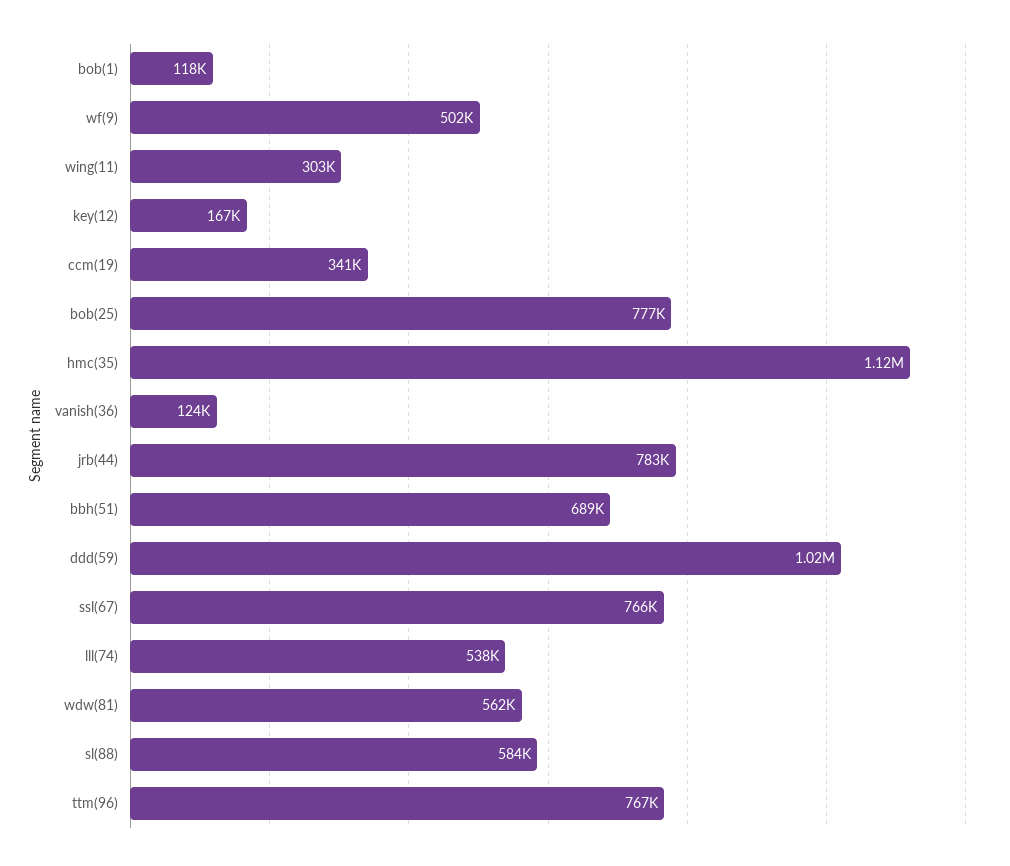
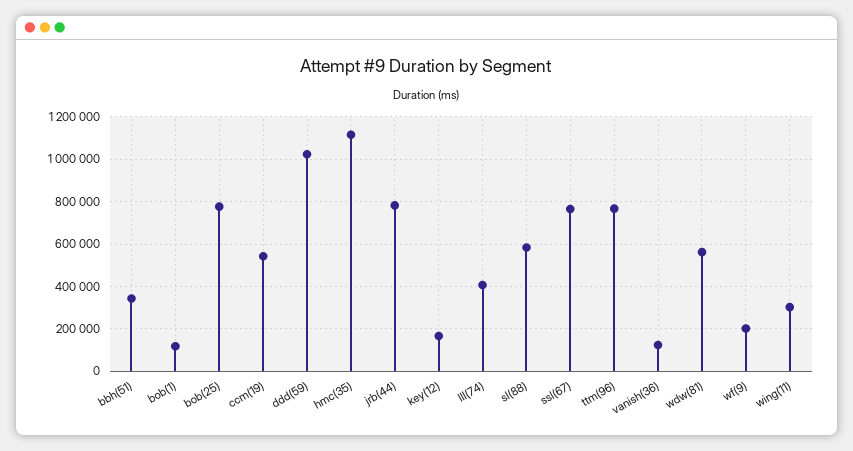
  {
    "bob(1)": 118000,
-   "wf(9)": 502000,
+   "wf(9)": 200000,
    "wing(11)": 303000,
    "key(12)": 167000,
-   "ccm(19)": 341000,
+   "ccm(19)": 550000,
    "bob(25)": 777000,
    "hmc(35)": 1120000,
    "vanish(36)": 124000,
    "jrb(44)": 783000,
-   "bbh(51)": 689000,
+   "bbh(51)": 350000,
    "ddd(59)": 1020000,
    "ssl(67)": 766000,
-   "lll(74)": 538000,
+   "lll(74)": 400000,
    "wdw(81)": 562000,
    "sl(88)": 584000,
    "ttm(96)": 767000
  }

